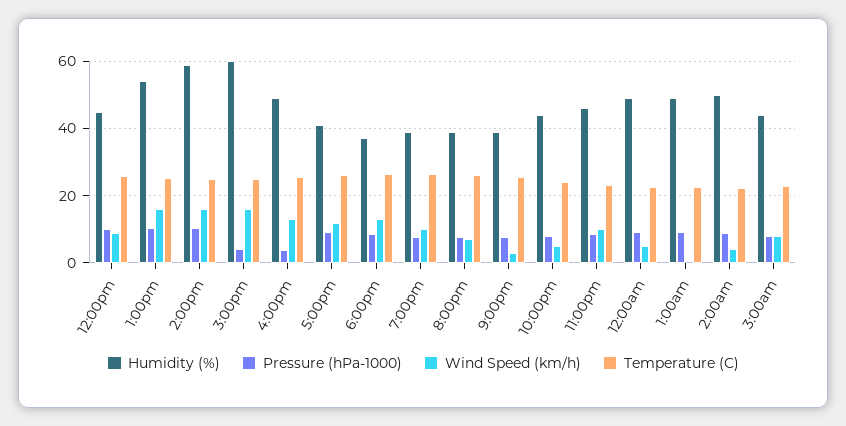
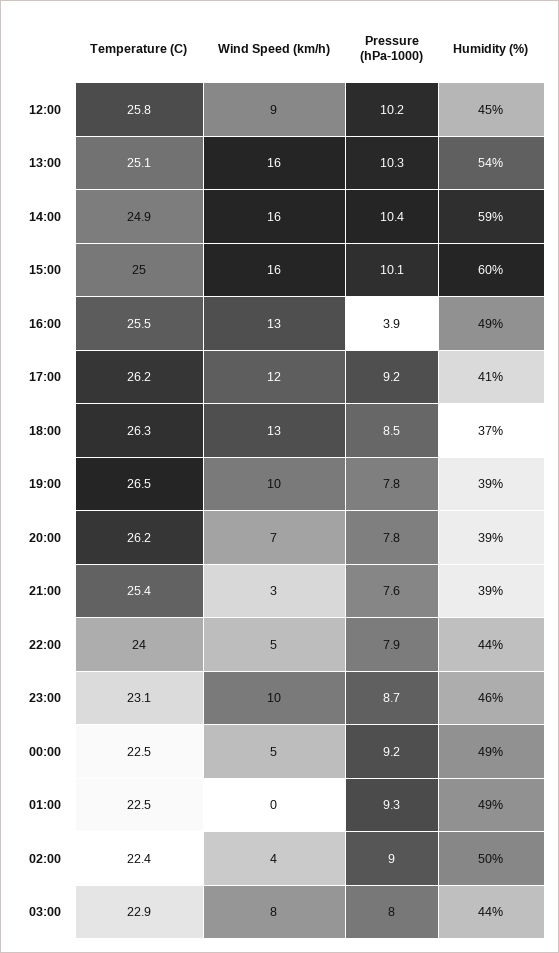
  {
    "Humidity (%)": {
      "12:00pm": 45,
      "1:00pm": 54,
      "2:00pm": 59,
      "3:00pm": 60,
      "4:00pm": 49,
      "5:00pm": 41,
      "6:00pm": 37,
      "7:00pm": 39,
      "8:00pm": 39,
      "9:00pm": 39,
      "10:00pm": 44,
      "11:00pm": 46,
      "12:00am": 49,
      "1:00am": 49,
      "2:00am": 50,
      "3:00am": 44
    },
    "Pressure (hPa-1000)": {
      "12:00pm": 10.2,
      "1:00pm": 10.3,
      "2:00pm": 10.4,
-     "3:00pm": 4,
+     "3:00pm": 10.1,
      "4:00pm": 3.9,
      "5:00pm": 9.2,
      "6:00pm": 8.5,
      "7:00pm": 7.8,
      "8:00pm": 7.8,
      "9:00pm": 7.6,
      "10:00pm": 7.9,
      "11:00pm": 8.7,
      "12:00am": 9.2,
      "1:00am": 9.3,
      "2:00am": 9,
      "3:00am": 8
    },
    "Wind Speed (km/h)": {
      "12:00pm": 9,
      "1:00pm": 16,
      "2:00pm": 16,
      "3:00pm": 16,
      "4:00pm": 13,
      "5:00pm": 12,
      "6:00pm": 13,
      "7:00pm": 10,
      "8:00pm": 7,
      "9:00pm": 3,
      "10:00pm": 5,
      "11:00pm": 10,
      "12:00am": 5,
      "1:00am": 0,
      "2:00am": 4,
      "3:00am": 8
    },
    "Temperature (C)": {
      "12:00pm": 25.8,
      "1:00pm": 25.1,
      "2:00pm": 24.9,
      "3:00pm": 25,
      "4:00pm": 25.5,
      "5:00pm": 26.2,
      "6:00pm": 26.3,
      "7:00pm": 26.5,
      "8:00pm": 26.2,
      "9:00pm": 25.4,
      "10:00pm": 24,
      "11:00pm": 23.1,
      "12:00am": 22.5,
      "1:00am": 22.5,
      "2:00am": 22.4,
      "3:00am": 22.9
    }
  }

